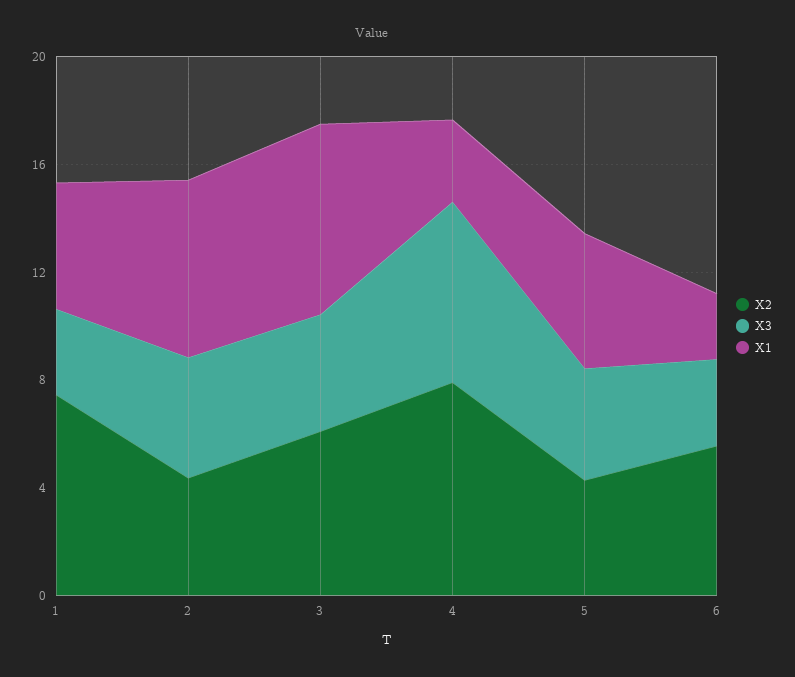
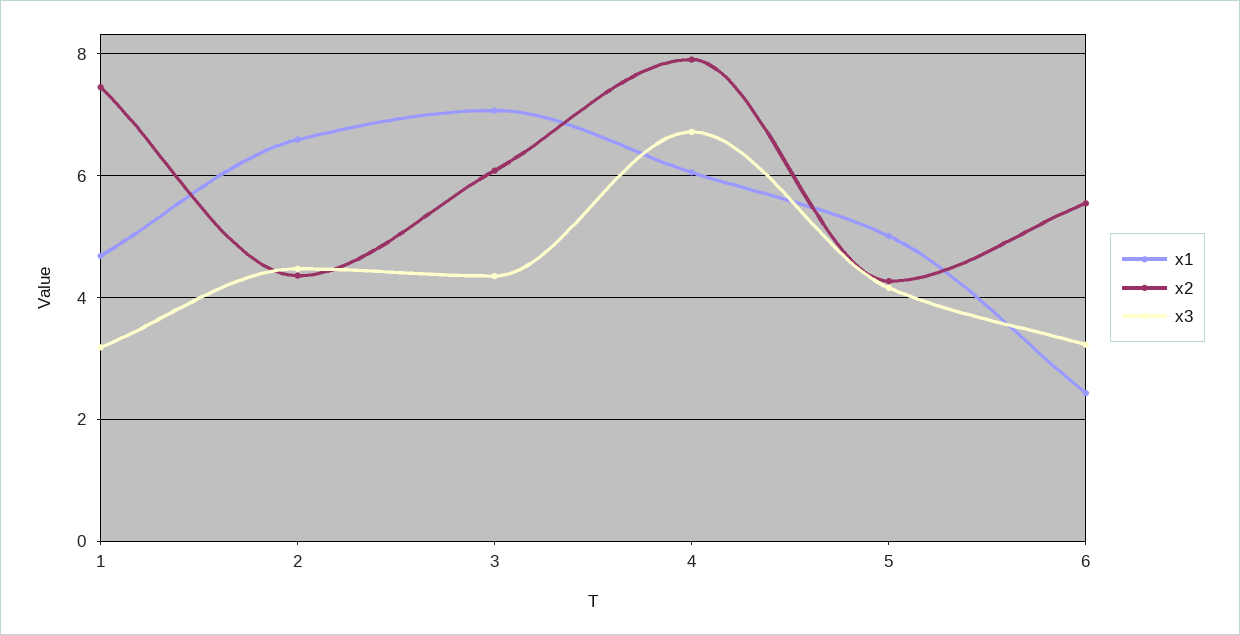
  {
    "X2": {
      "1": 7.4,
      "2": 4.4,
      "3": 6,
      "4": 8,
      "5": 4.2,
      "6": 5.6
    },
    "X3": {
      "1": 3.2,
      "2": 4.4,
      "3": 4.4,
      "4": 6.8,
      "5": 4.2,
      "6": 3.2
    },
    "X1": {
      "1": 4.6,
      "2": 6.6,
      "3": 7,
-     "4": 3,
+     "4": 6,
      "5": 5,
      "6": 2.4
    }
  }

